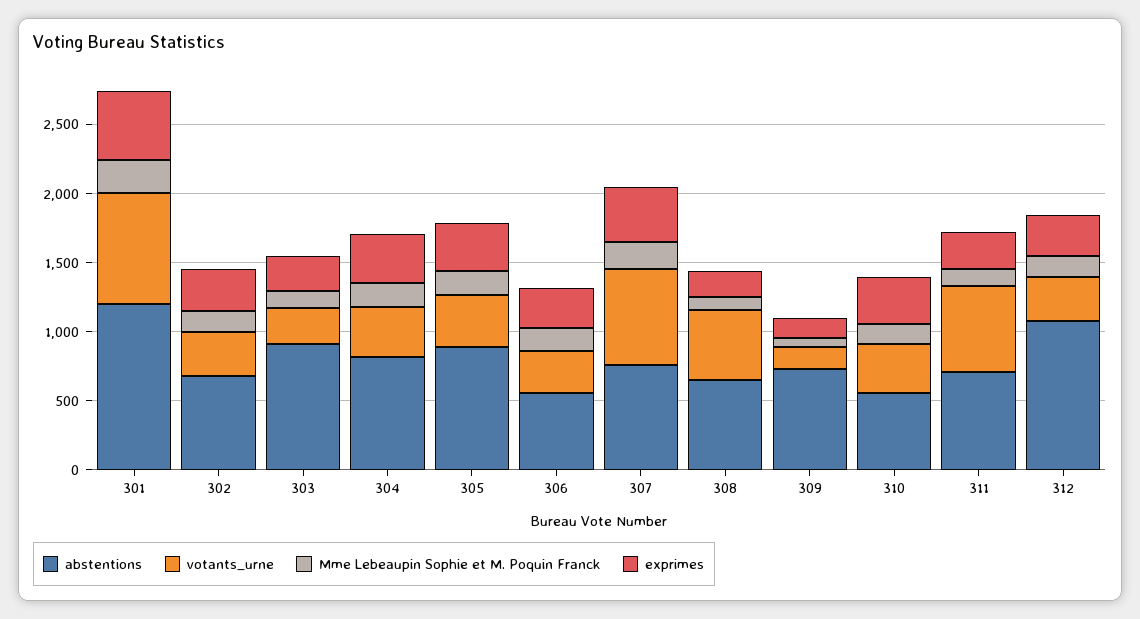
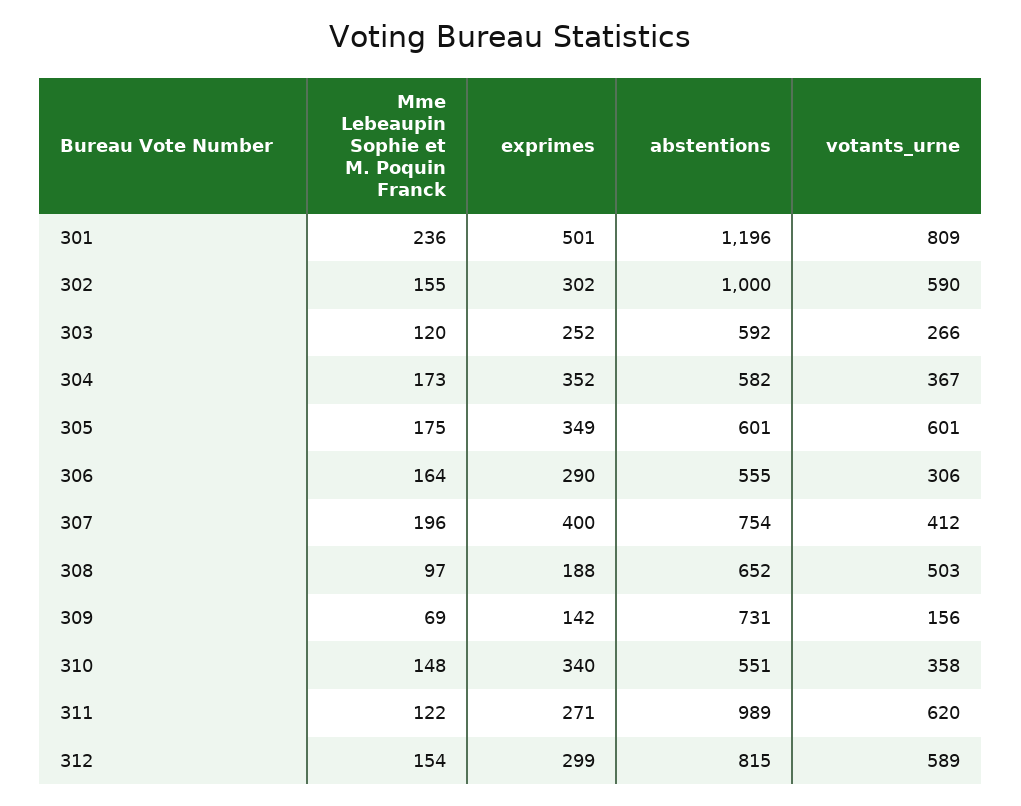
  {
    "abstentions": {
      "301": 1196,
-     "302": 700,
+     "302": 1000,
-     "303": 900,
+     "303": 592,
-     "304": 800,
+     "304": 582,
-     "305": 900,
+     "305": 601,
      "306": 555,
      "307": 754,
      "308": 652,
      "309": 731,
      "310": 551,
-     "311": 700,
+     "311": 989,
-     "312": 1100
+     "312": 815
    },
    "votants_urne": {
      "301": 809,
-     "302": 300,
+     "302": 590,
      "303": 266,
      "304": 367,
-     "305": 400,
+     "305": 601,
      "306": 306,
-     "307": 700,
+     "307": 412,
      "308": 503,
      "309": 156,
      "310": 358,
      "311": 620,
-     "312": 300
+     "312": 589
    },
    "Mme Lebeaupin Sophie et M. Poquin Franck": {
      "301": 236,
      "302": 155,
      "303": 120,
      "304": 173,
      "305": 175,
      "306": 164,
      "307": 196,
      "308": 97,
      "309": 69,
      "310": 148,
      "311": 122,
      "312": 154
    },
    "exprimes": {
      "301": 501,
      "302": 302,
      "303": 252,
      "304": 352,
      "305": 349,
      "306": 290,
      "307": 400,
      "308": 188,
      "309": 142,
      "310": 340,
      "311": 271,
      "312": 299
    }
  }

